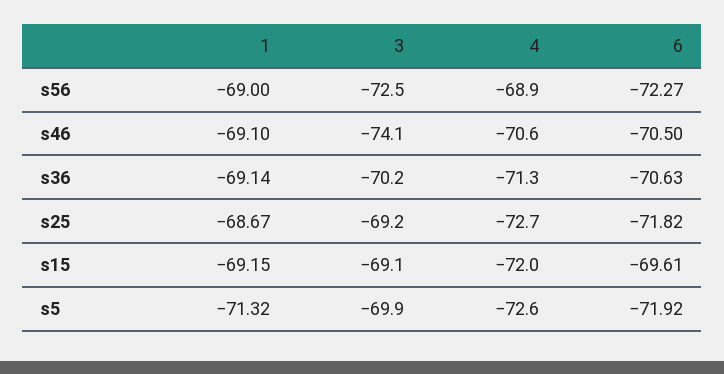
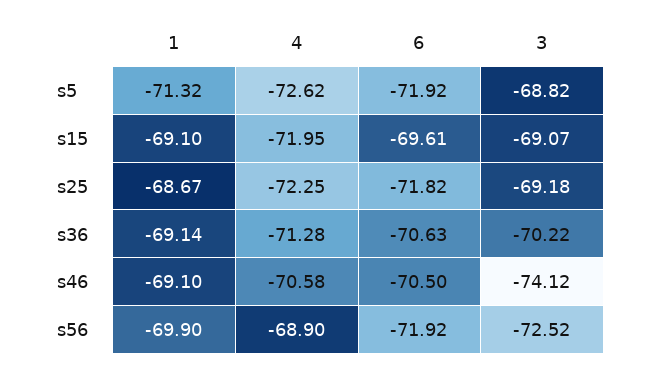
  {
    "1": {
-     "s56": -69,
+     "s56": -69.9,
      "s46": -69.1,
      "s36": -69.14,
      "s25": -68.67,
-     "s15": -69.15,
+     "s15": -69.1,
      "s5": -71.32
    },
    "3": {
      "s56": -72.52,
      "s46": -74.12,
      "s36": -70.22,
      "s25": -69.18,
      "s15": -69.07,
-     "s5": -69.9
+     "s5": -68.82
    },
    "4": {
      "s56": -68.9,
      "s46": -70.58,
      "s36": -71.28,
-     "s25": -72.7,
+     "s25": -72.25,
      "s15": -71.95,
      "s5": -72.62
    },
    "6": {
-     "s56": -72.27,
+     "s56": -71.92,
      "s46": -70.5,
      "s36": -70.63,
      "s25": -71.82,
      "s15": -69.61,
      "s5": -71.92
    }
  }

